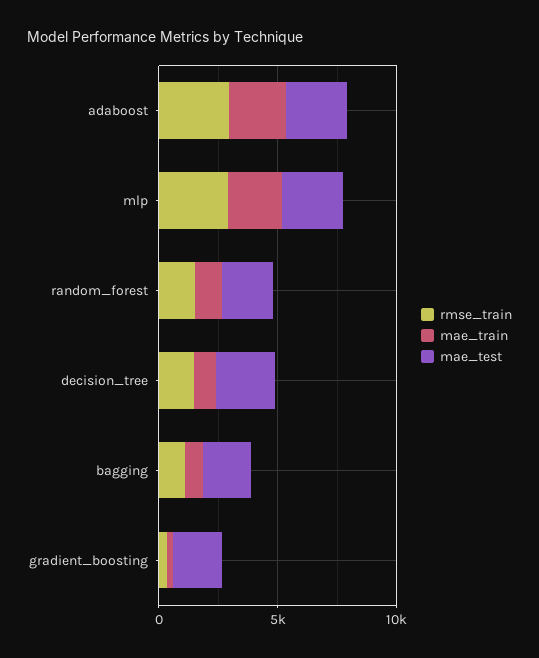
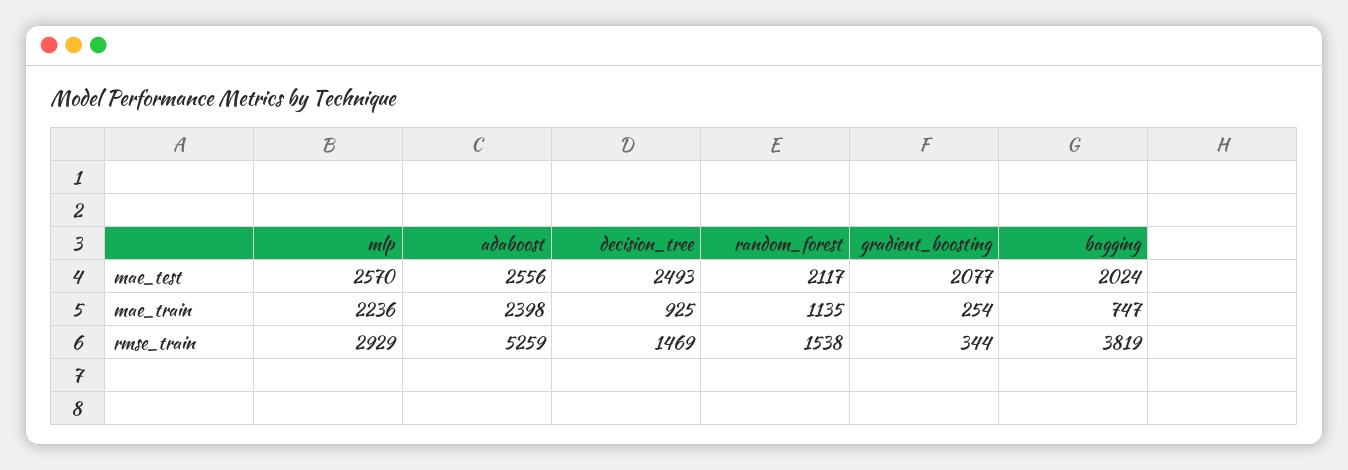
  {
    "rmse_train": {
-     "adaboost": 3000,
+     "adaboost": 5259,
      "mlp": 2929,
      "random_forest": 1538,
      "decision_tree": 1469,
-     "bagging": 1000,
+     "bagging": 3819,
      "gradient_boosting": 344
    },
    "mae_train": {
      "adaboost": 2398,
      "mlp": 2236,
      "random_forest": 1135,
      "decision_tree": 925,
      "bagging": 747,
      "gradient_boosting": 254
    },
    "mae_test": {
      "adaboost": 2556,
      "mlp": 2570,
      "random_forest": 2117,
      "decision_tree": 2493,
      "bagging": 2024,
      "gradient_boosting": 2077
    }
  }

